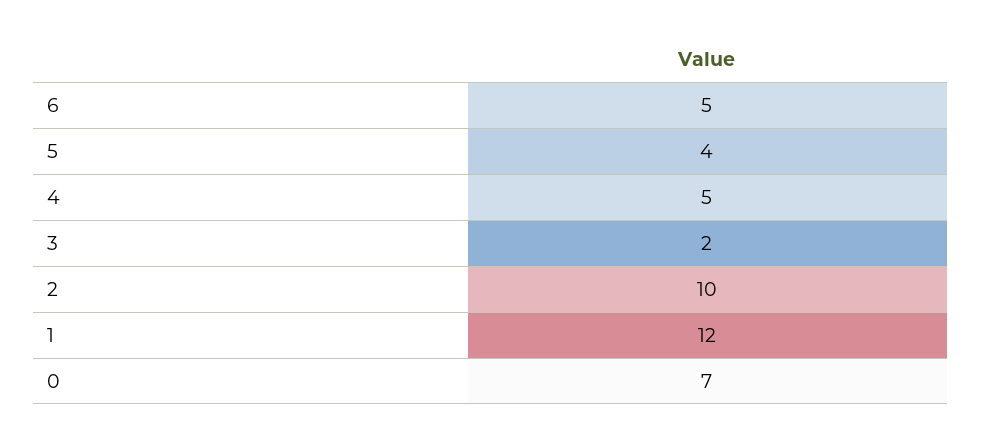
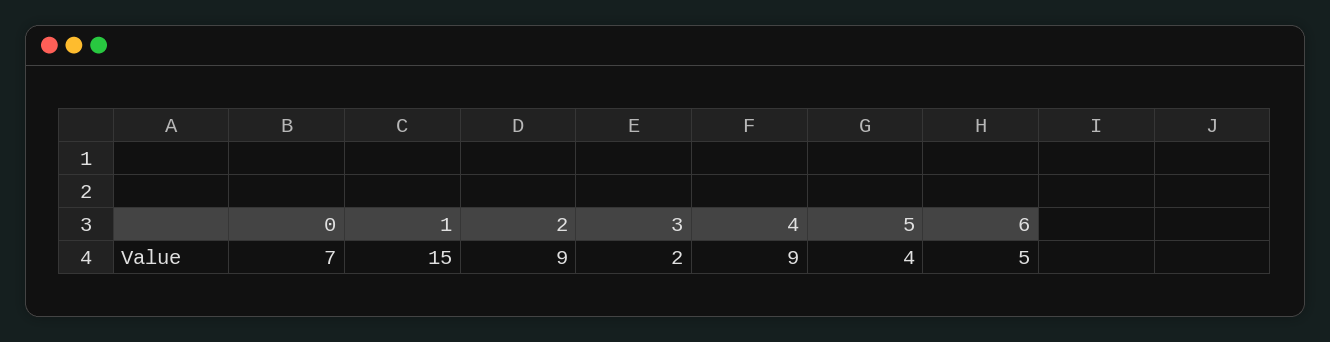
  {
    "6": 5,
    "5": 4,
-   "4": 5,
+   "4": 9,
    "3": 2,
-   "2": 10,
+   "2": 9,
-   "1": 12,
+   "1": 15,
    "0": 7
  }

